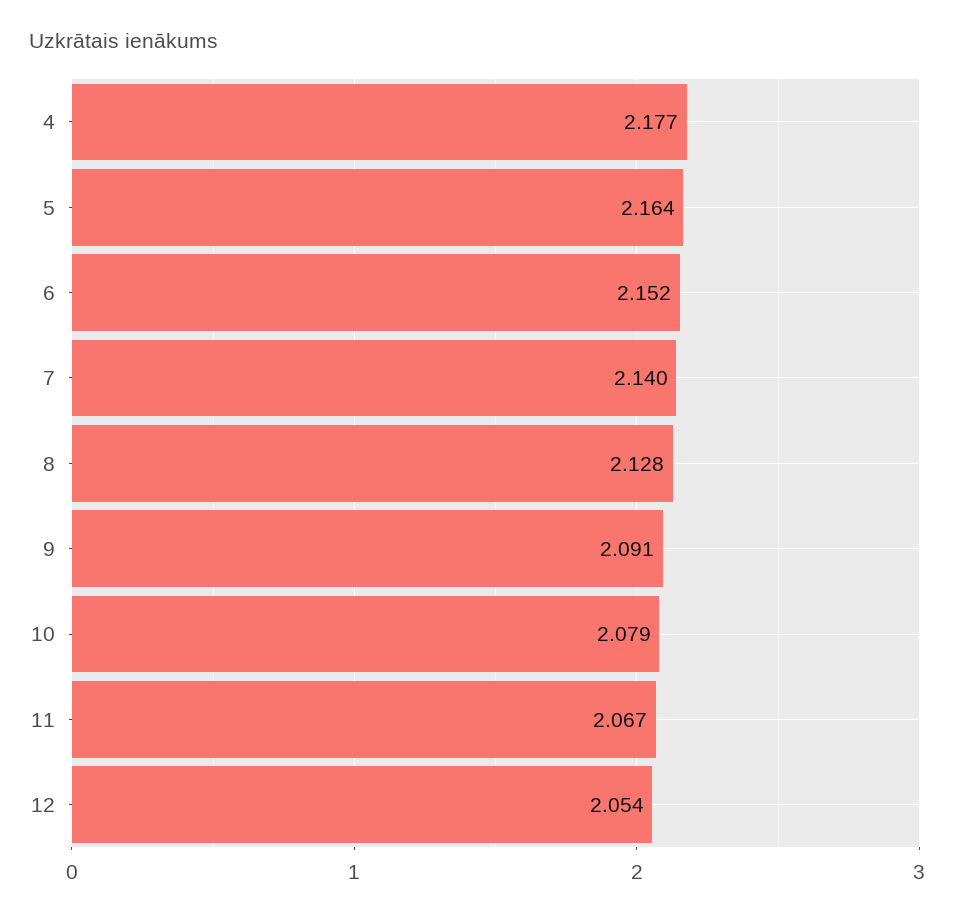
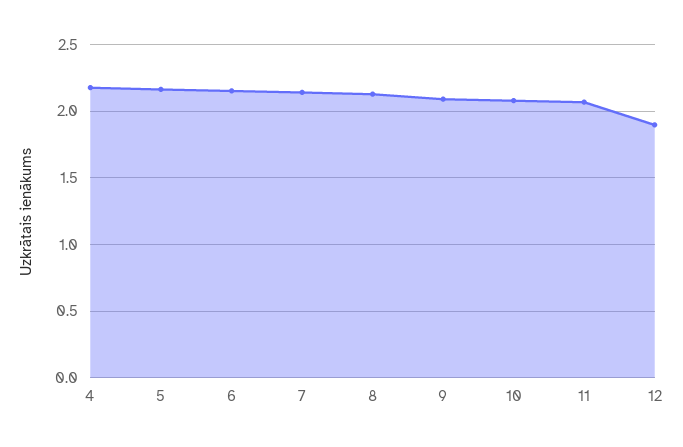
  {
    "4": 2.177,
    "5": 2.164,
    "6": 2.152,
    "7": 2.14,
    "8": 2.128,
    "9": 2.091,
    "10": 2.079,
    "11": 2.067,
-   "12": 2.054
+   "12": 1.9
  }

